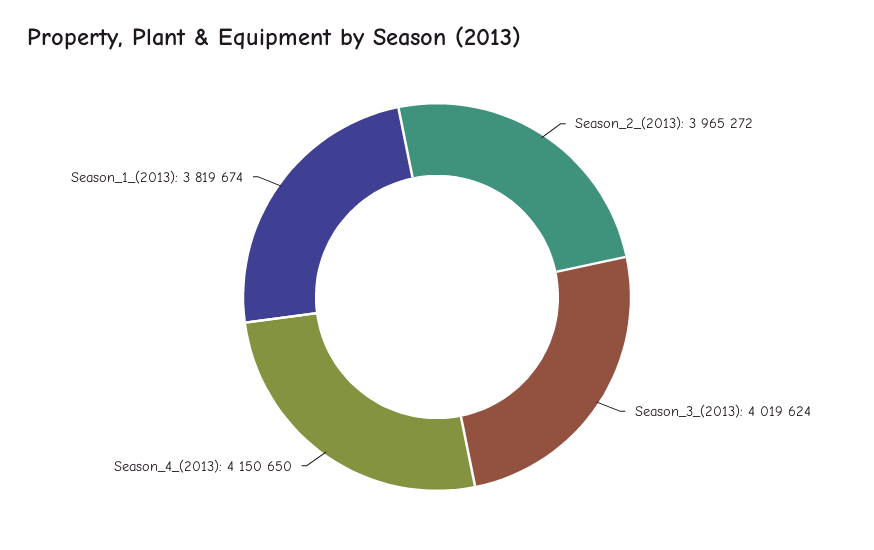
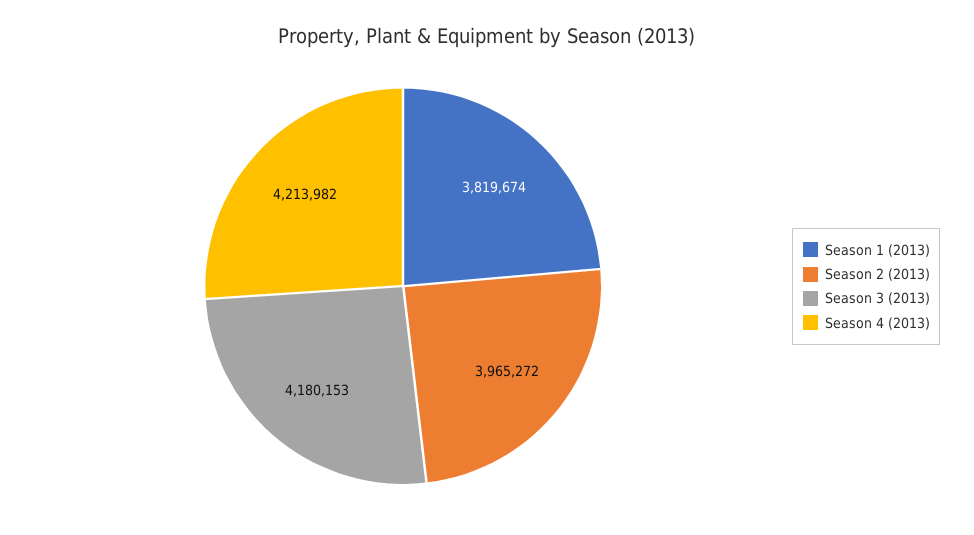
  {
    "Season_2_(2013)": 3965272,
-   "Season_3_(2013)": 4019624,
+   "Season_3_(2013)": 4180153,
-   "Season_4_(2013)": 4150650,
+   "Season_4_(2013)": 4213982,
    "Season_1_(2013)": 3819674
  }

